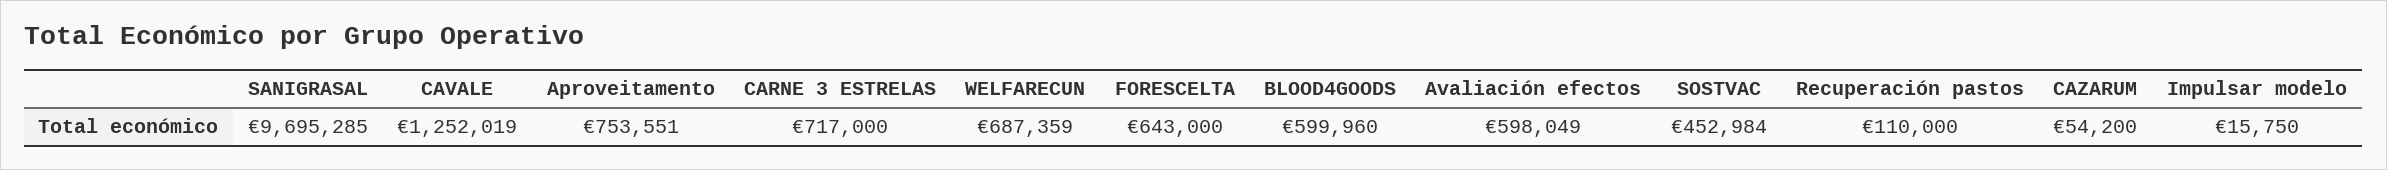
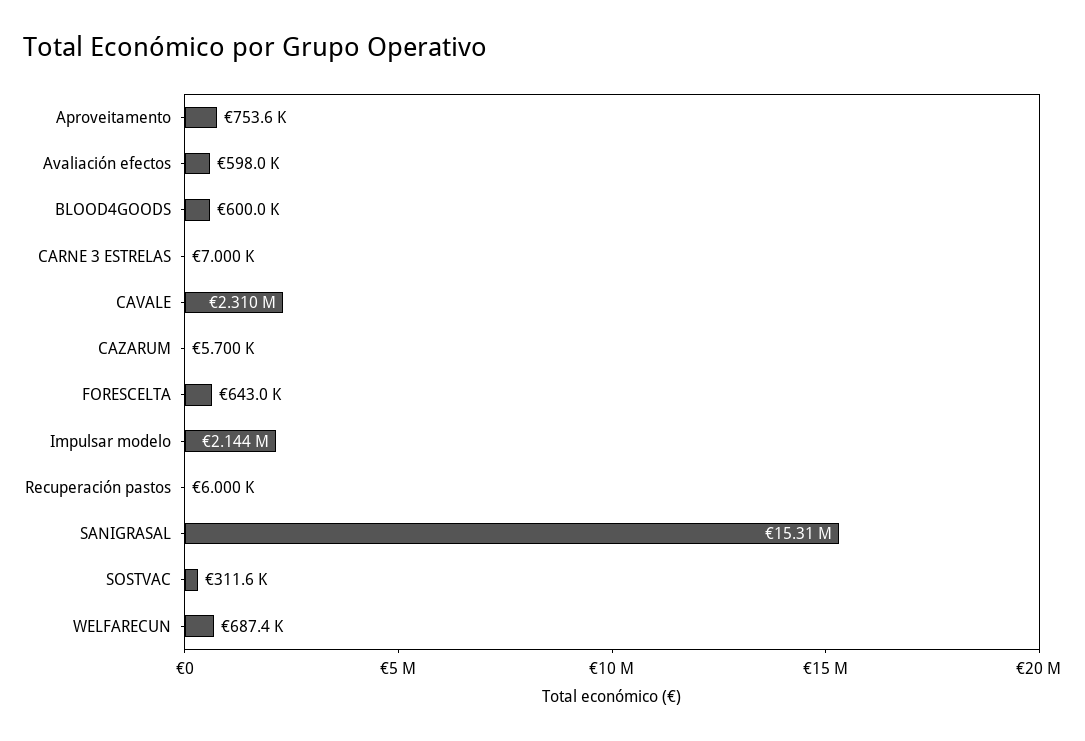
  {
-   "SANIGRASAL": 9695285,
+   "SANIGRASAL": 15310000,
-   "CAVALE": 1252019,
+   "CAVALE": 2310000,
    "Aproveitamento": 753551,
-   "CARNE 3 ESTRELAS": 717000,
+   "CARNE 3 ESTRELAS": 7000,
    "WELFARECUN": 687359,
    "FORESCELTA": 643000,
    "BLOOD4GOODS": 599960,
    "Avaliación efectos": 598049,
-   "SOSTVAC": 452984,
+   "SOSTVAC": 311600,
-   "Recuperación pastos": 110000,
+   "Recuperación pastos": 6000,
-   "CAZARUM": 54200,
+   "CAZARUM": 5700,
-   "Impulsar modelo": 15750
+   "Impulsar modelo": 2144000
  }

